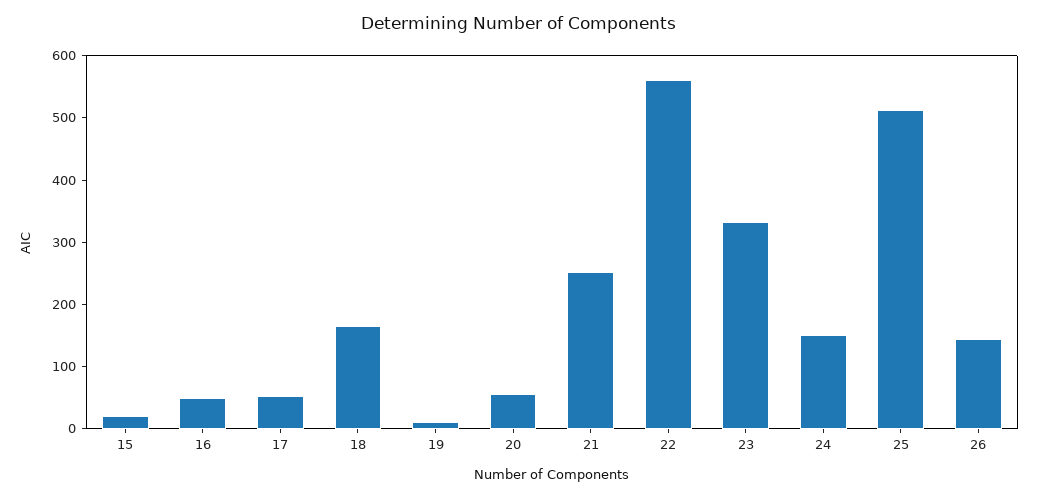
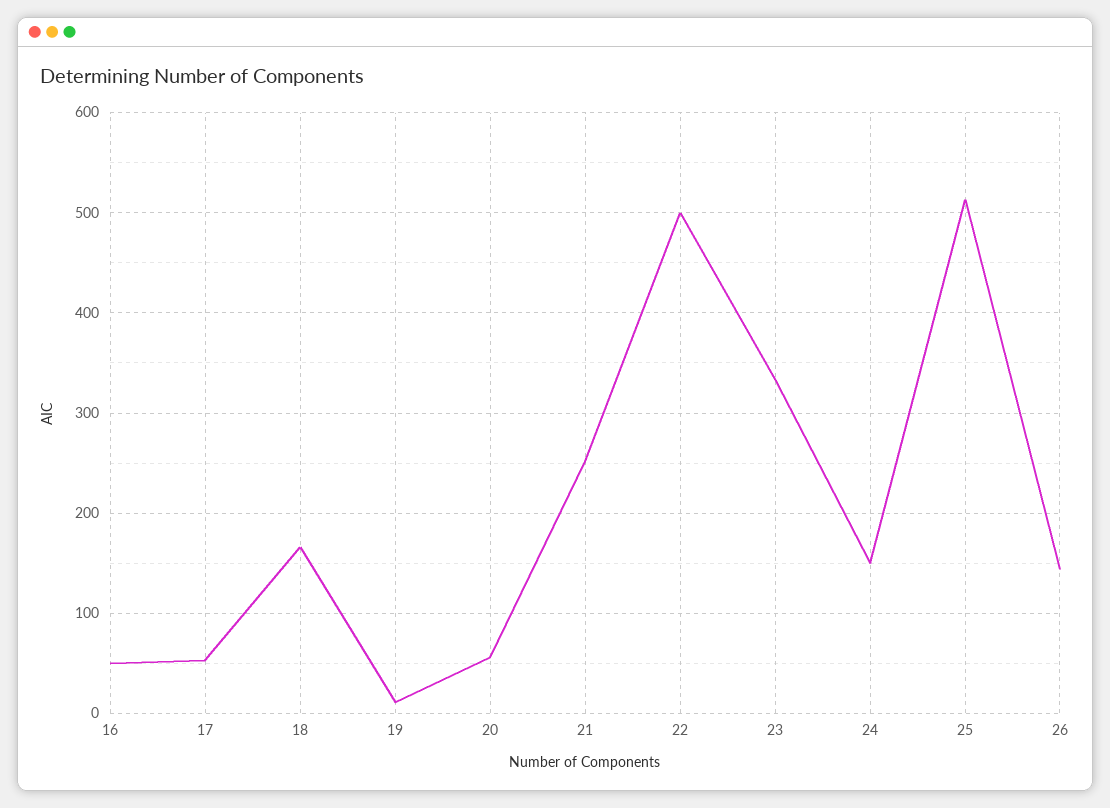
  {
-   "15": 20,
    "16": 50,
    "17": 50,
    "18": 170,
    "19": 10,
    "20": 60,
    "21": 250,
-   "22": 560,
+   "22": 500,
    "23": 330,
    "24": 150,
    "25": 510,
    "26": 140
  }

